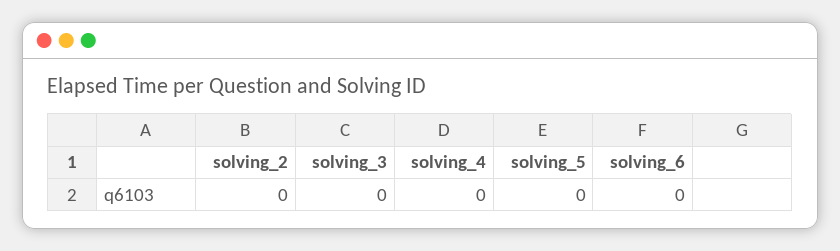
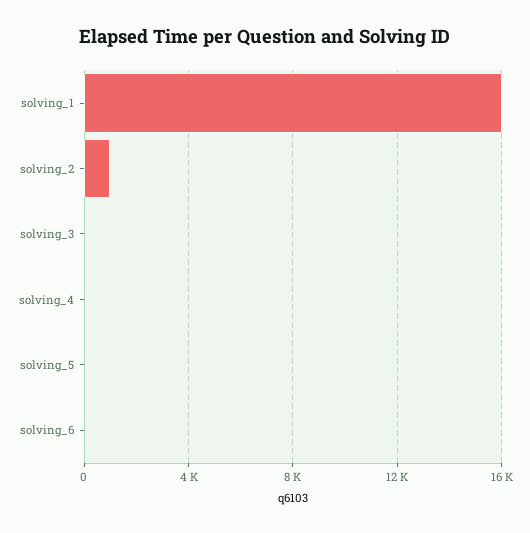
  {
-   "solving_2": 0,
+   "solving_2": 1000,
    "solving_3": 0,
    "solving_4": 0,
    "solving_5": 0,
-   "solving_6": 0
+   "solving_6": 0,
+   "solving_1": 16000
  }

